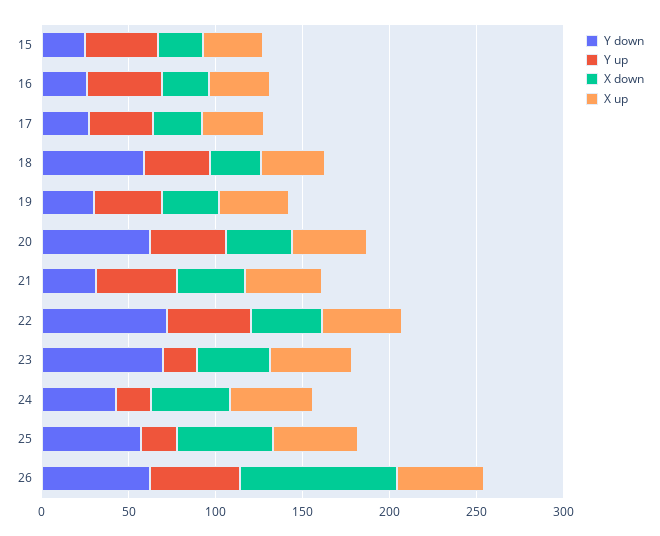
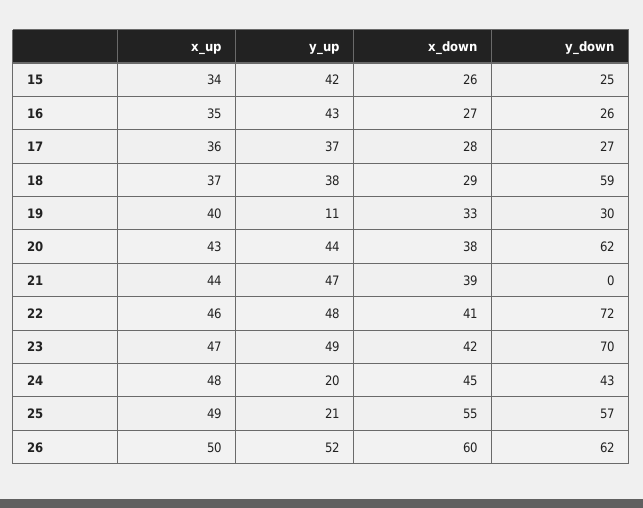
  {
    "Y down": {
      "15": 25,
      "16": 26,
      "17": 27,
      "18": 59,
      "19": 30,
      "20": 62,
-     "21": 30,
+     "21": 0,
      "22": 72,
      "23": 70,
      "24": 43,
      "25": 57,
      "26": 62
    },
    "Y up": {
      "15": 42,
      "16": 43,
      "17": 37,
      "18": 38,
-     "19": 40,
+     "19": 11,
      "20": 44,
      "21": 47,
      "22": 48,
-     "23": 20,
+     "23": 49,
      "24": 20,
      "25": 21,
      "26": 52
    },
    "X down": {
      "15": 26,
      "16": 27,
      "17": 28,
      "18": 29,
      "19": 33,
      "20": 38,
      "21": 39,
      "22": 41,
      "23": 42,
      "24": 45,
      "25": 55,
-     "26": 90
+     "26": 60
    },
    "X up": {
      "15": 34,
      "16": 35,
      "17": 36,
      "18": 37,
      "19": 40,
      "20": 43,
      "21": 44,
      "22": 46,
      "23": 47,
      "24": 48,
      "25": 49,
      "26": 50
    }
  }

